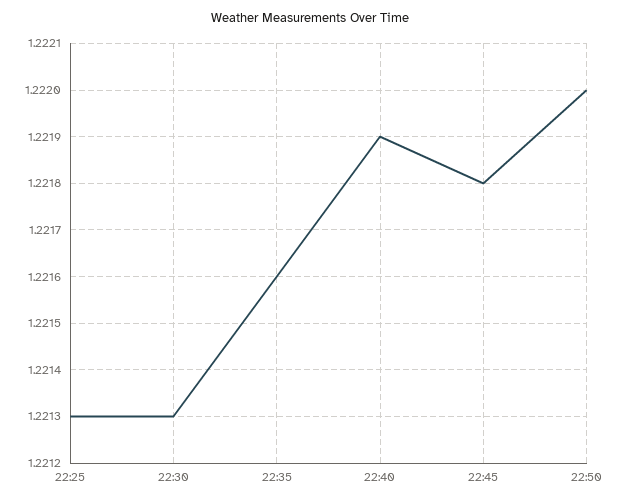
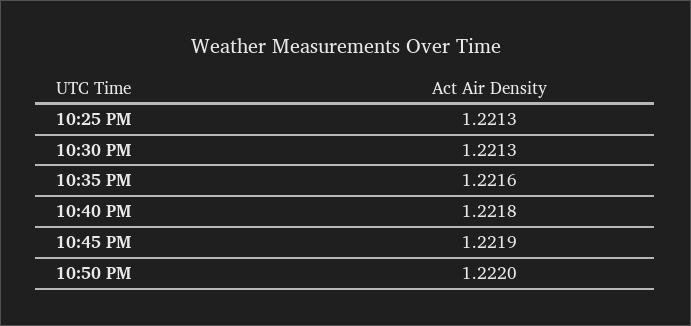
  {
    "22:25": 1.2213,
    "22:30": 1.2213,
    "22:35": 1.2216,
-   "22:40": 1.2219,
+   "22:40": 1.2218,
-   "22:45": 1.2218,
+   "22:45": 1.2219,
    "22:50": 1.222
  }

